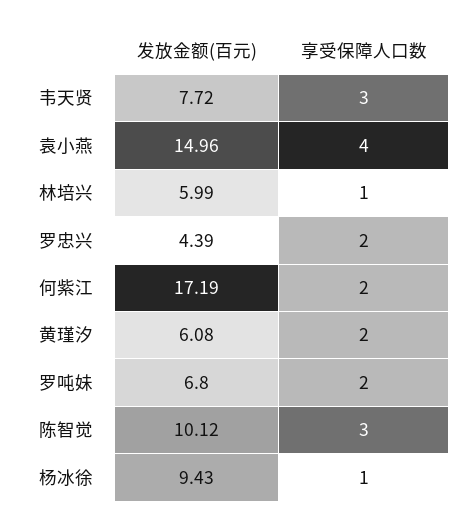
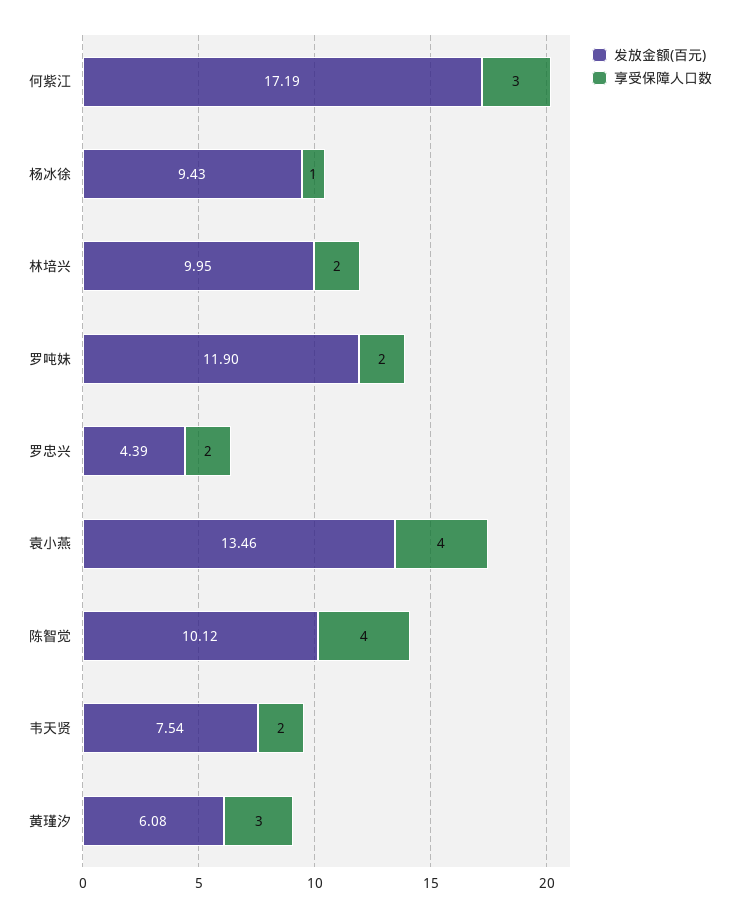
  {
    "发放金额(百元)": {
-     "韦天贤": 7.72,
+     "韦天贤": 7.54,
-     "袁小燕": 14.96,
+     "袁小燕": 13.46,
-     "林培兴": 5.99,
+     "林培兴": 9.95,
      "罗忠兴": 4.39,
      "何紫江": 17.19,
      "黄瑾汐": 6.08,
-     "罗吨妹": 6.8,
+     "罗吨妹": 11.9,
      "陈智觉": 10.12,
      "杨冰徐": 9.43
    },
    "享受保障人口数": {
-     "韦天贤": 3,
+     "韦天贤": 2,
      "袁小燕": 4,
-     "林培兴": 1,
+     "林培兴": 2,
      "罗忠兴": 2,
-     "何紫江": 2,
+     "何紫江": 3,
-     "黄瑾汐": 2,
+     "黄瑾汐": 3,
      "罗吨妹": 2,
-     "陈智觉": 3,
+     "陈智觉": 4,
      "杨冰徐": 1
    }
  }

